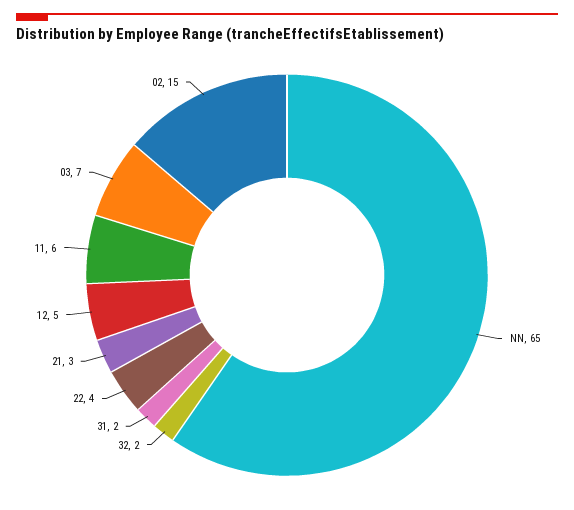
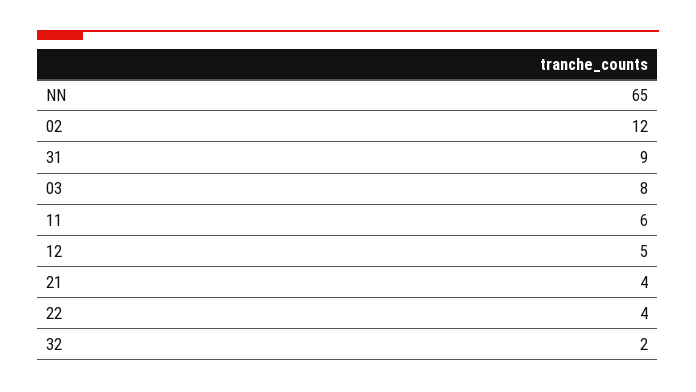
  {
    "NN": 65,
    "32": 2,
-   "31": 2,
+   "31": 9,
    "22": 4,
-   "21": 3,
+   "21": 4,
    "12": 5,
    "11": 6,
-   "03": 7,
+   "03": 8,
-   "02": 15
+   "02": 12
  }

